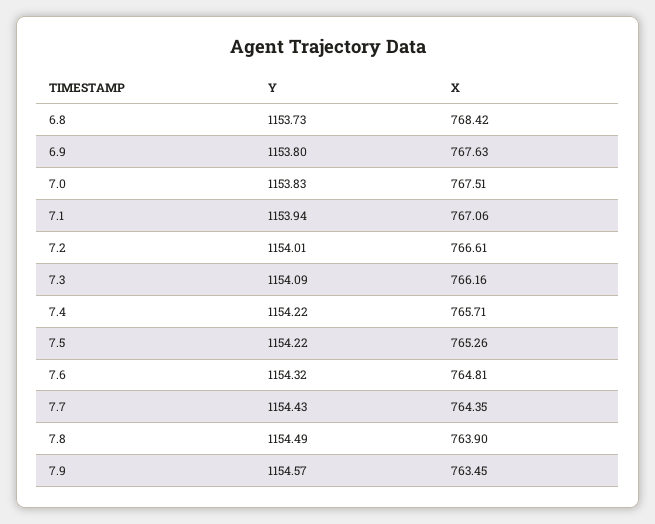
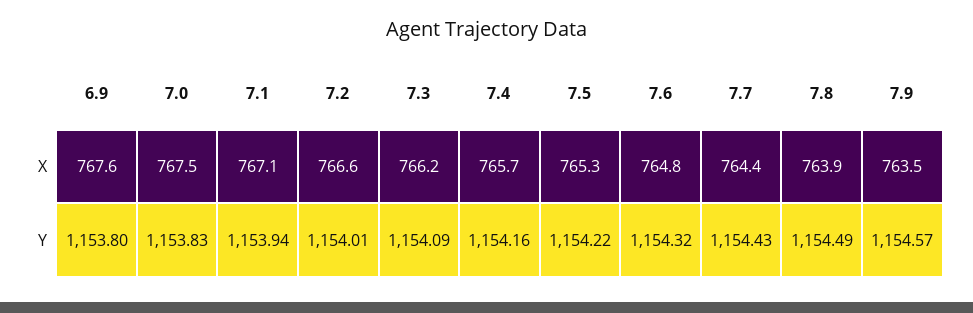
  {
    "Y": {
-     "6.8": 1153.73,
      "6.9": 1153.8,
      "7.0": 1153.83,
      "7.1": 1153.94,
      "7.2": 1154.01,
      "7.3": 1154.09,
-     "7.4": 1154.22,
+     "7.4": 1154.16,
      "7.5": 1154.22,
      "7.6": 1154.32,
      "7.7": 1154.43,
      "7.8": 1154.49,
      "7.9": 1154.57
    },
    "X": {
-     "6.8": 768.42,
      "6.9": 767.63,
      "7.0": 767.51,
      "7.1": 767.06,
      "7.2": 766.61,
      "7.3": 766.16,
      "7.4": 765.71,
      "7.5": 765.26,
      "7.6": 764.81,
      "7.7": 764.35,
      "7.8": 763.9,
      "7.9": 763.45
    }
  }

